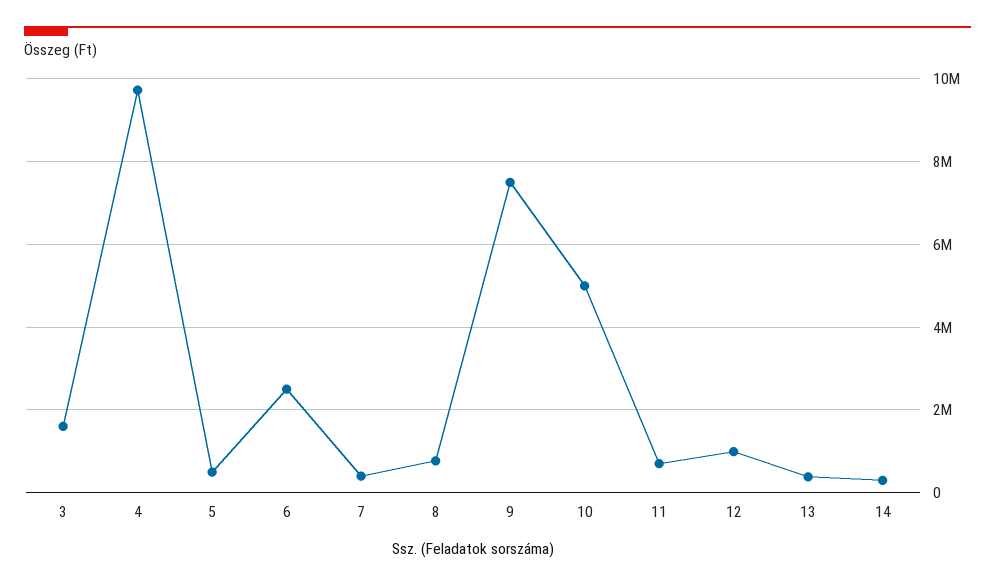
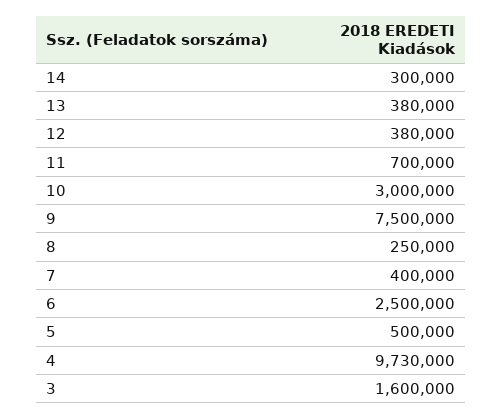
  {
    "3": 1600000,
    "4": 9730000,
    "5": 500000,
    "6": 2500000,
    "7": 400000,
-   "8": 800000,
+   "8": 250000,
    "9": 7500000,
-   "10": 5000000,
+   "10": 3000000,
    "11": 700000,
-   "12": 1000000,
+   "12": 380000,
    "13": 380000,
    "14": 300000
  }

